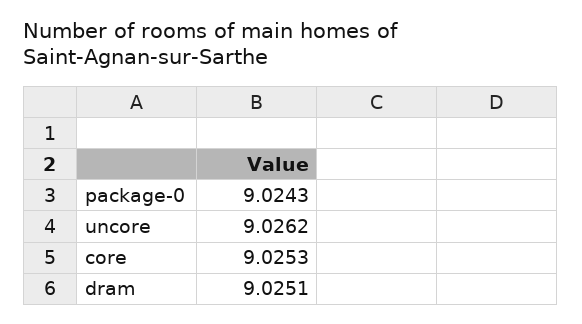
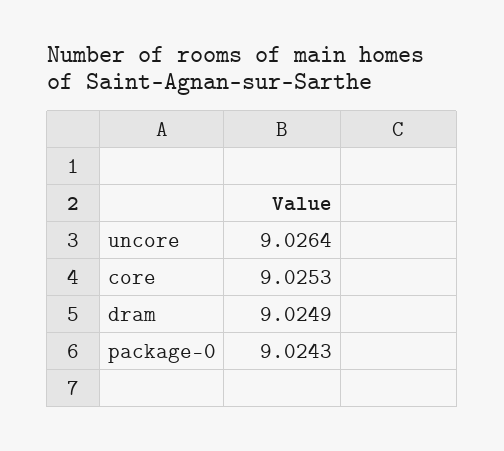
  {
    "package-0": 9.0243,
-   "uncore": 9.0262,
+   "uncore": 9.0264,
    "core": 9.0253,
-   "dram": 9.0251
+   "dram": 9.0249
  }

